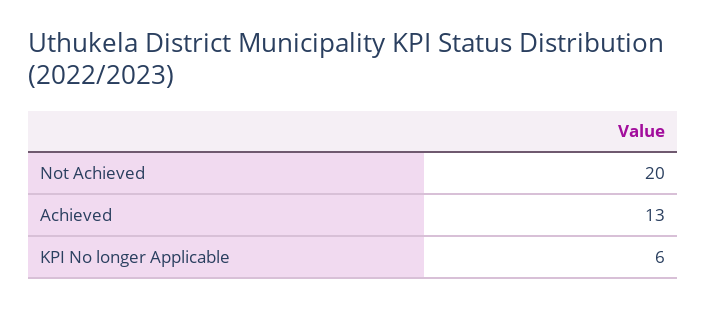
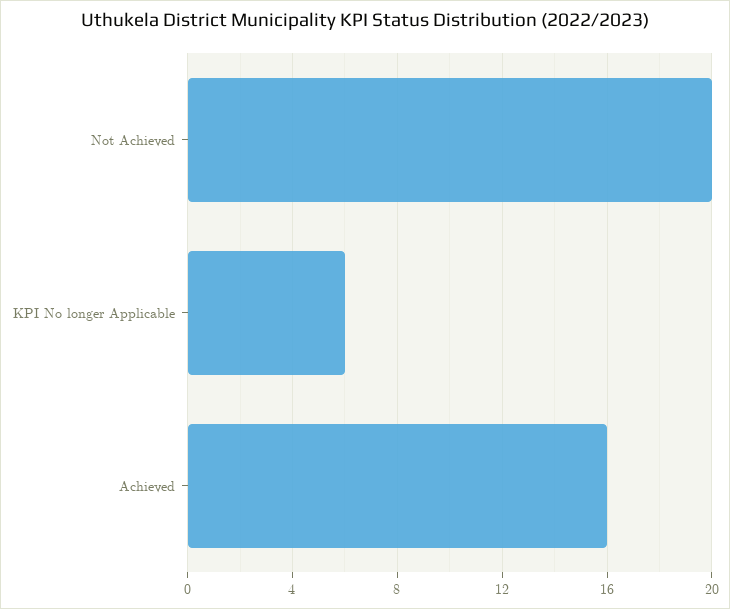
  {
    "Not Achieved": 20,
-   "Achieved": 13,
+   "Achieved": 16,
    "KPI No longer Applicable": 6
  }

